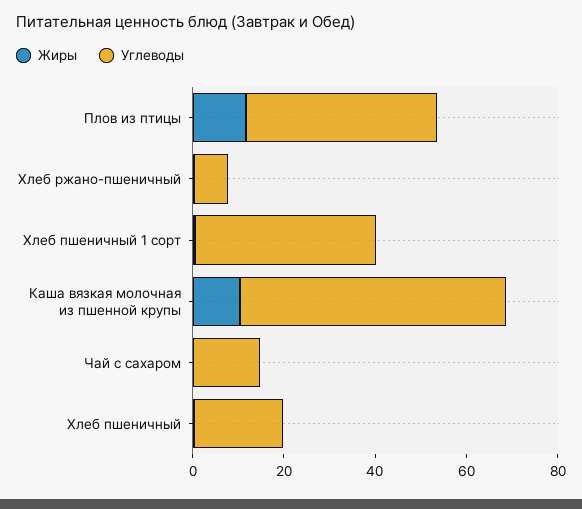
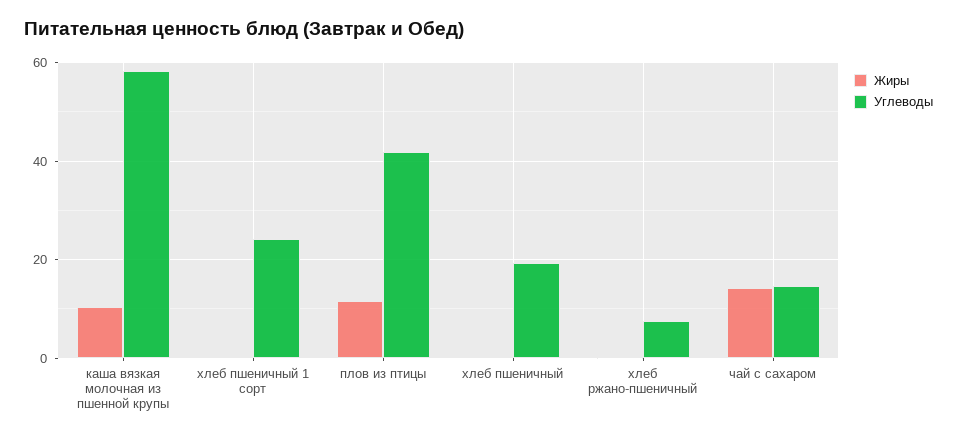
  {
    "Жиры": {
      "Плов из птицы": 12,
      "Хлеб ржано-пшеничный": 0,
      "Хлеб пшеничный 1 сорт": 0,
      "Каша вязкая молочная из пшенной крупы": 10,
-     "Чай с сахаром": 0,
+     "Чай с сахаром": 14,
      "Хлеб пшеничный": 0
    },
    "Углеводы": {
      "Плов из птицы": 42,
      "Хлеб ржано-пшеничный": 8,
-     "Хлеб пшеничный 1 сорт": 40,
+     "Хлеб пшеничный 1 сорт": 24,
      "Каша вязкая молочная из пшенной крупы": 58,
      "Чай с сахаром": 14,
      "Хлеб пшеничный": 20
    }
  }

